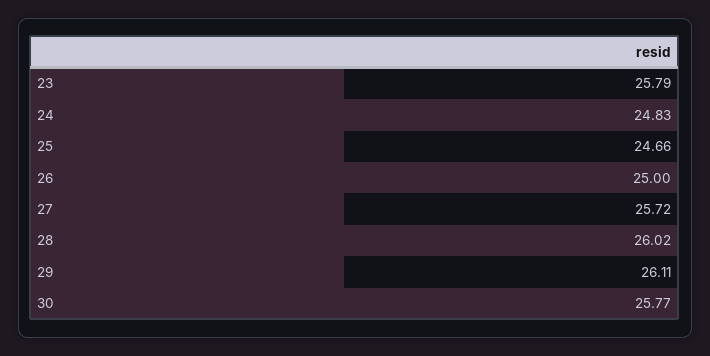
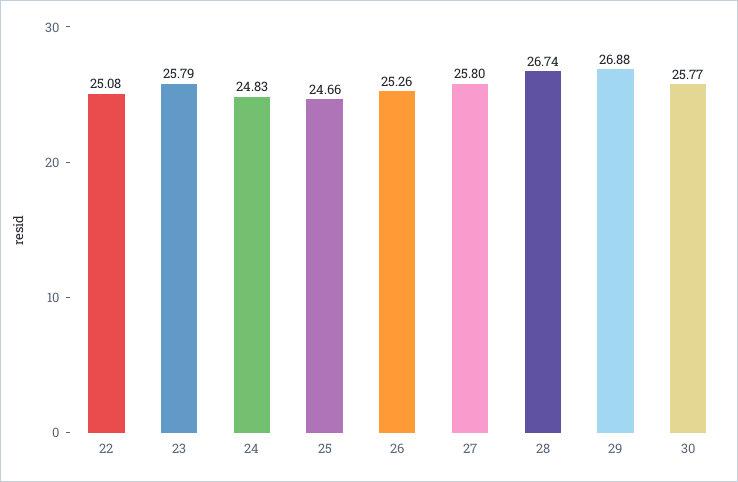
  {
    "23": 25.79,
    "24": 24.83,
    "25": 24.66,
-   "26": 25,
+   "26": 25.26,
-   "27": 25.72,
+   "27": 25.8,
-   "28": 26.02,
+   "28": 26.74,
-   "29": 26.11,
+   "29": 26.88,
-   "30": 25.77
+   "30": 25.77,
+   "22": 25.08
  }

